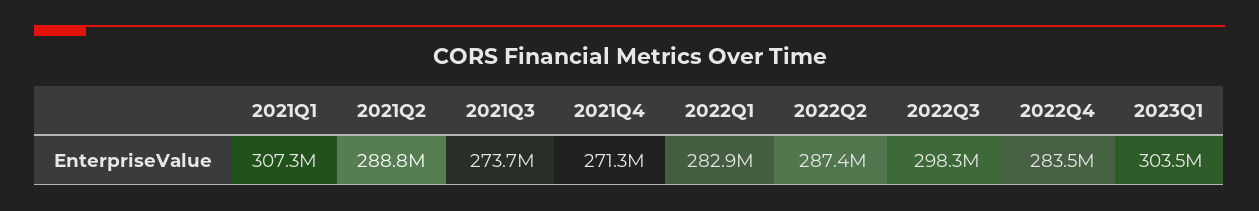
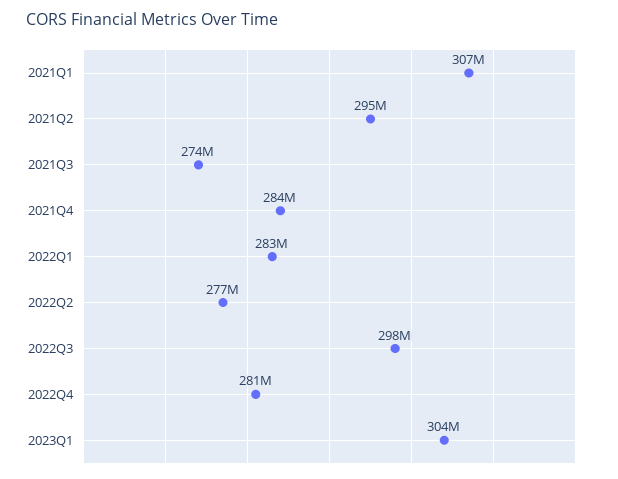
  {
    "2021Q1": 307300000,
-   "2021Q2": 288800000,
+   "2021Q2": 295000000,
    "2021Q3": 273700000,
-   "2021Q4": 271300000,
+   "2021Q4": 284000000,
    "2022Q1": 282900000,
-   "2022Q2": 287400000,
+   "2022Q2": 277000000,
    "2022Q3": 298300000,
-   "2022Q4": 283500000,
+   "2022Q4": 281000000,
    "2023Q1": 303500000
  }

